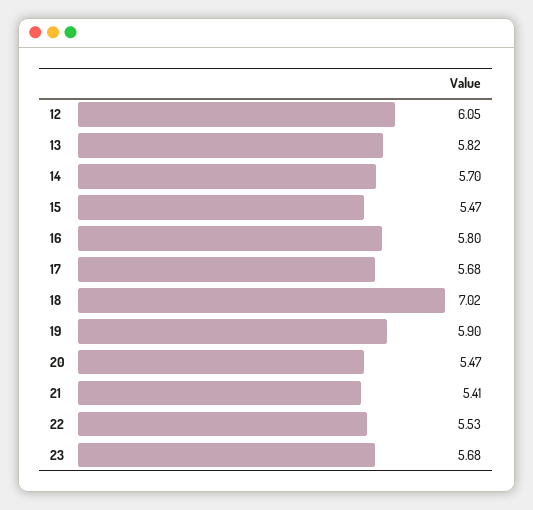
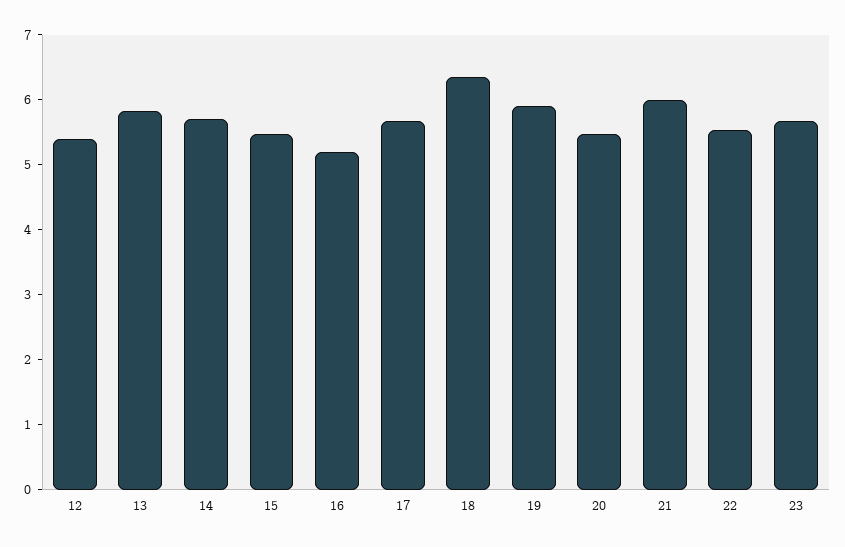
  {
-   "12": 6.05,
+   "12": 5.4,
    "13": 5.82,
    "14": 5.7,
    "15": 5.47,
-   "16": 5.8,
+   "16": 5.2,
    "17": 5.68,
-   "18": 7.02,
+   "18": 6.4,
    "19": 5.9,
    "20": 5.47,
-   "21": 5.41,
+   "21": 6,
    "22": 5.53,
    "23": 5.68
  }

